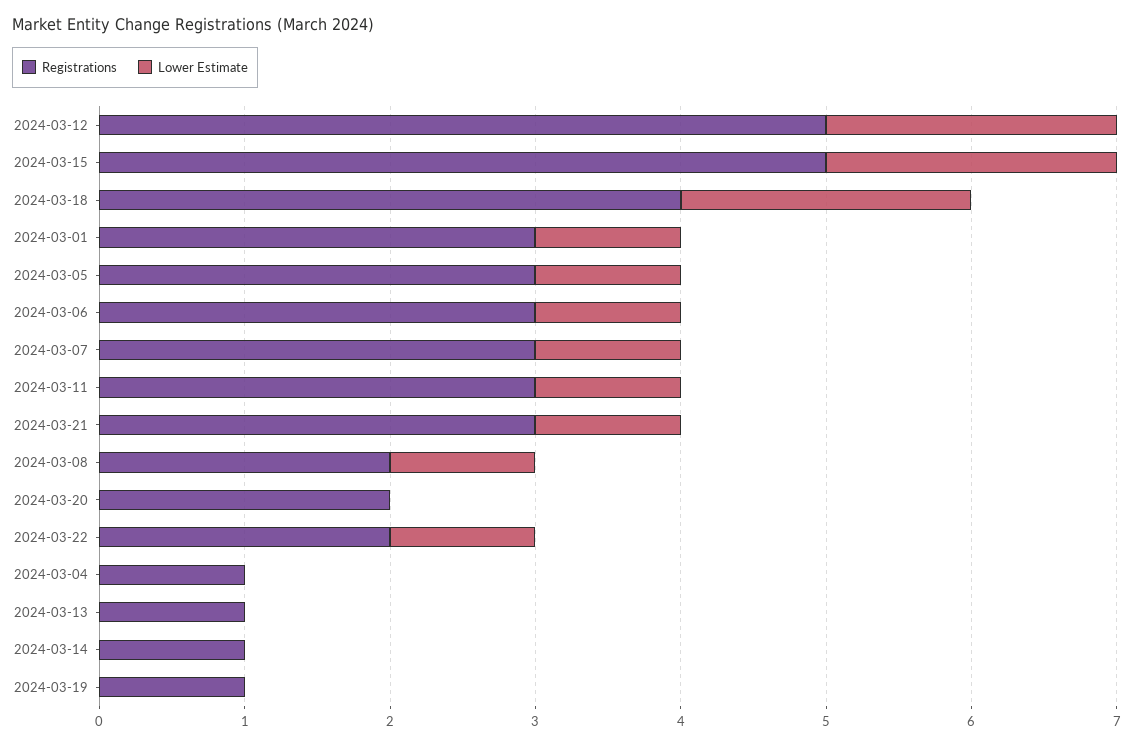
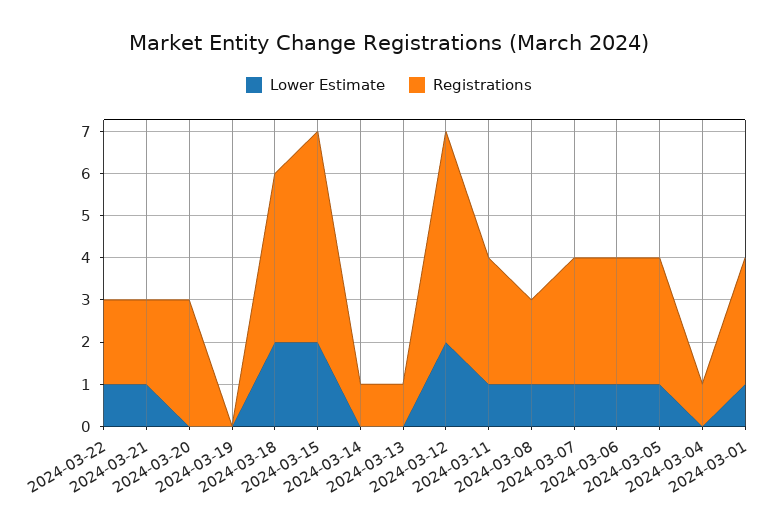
  {
    "Registrations": {
      "2024-03-12": 5,
      "2024-03-15": 5,
      "2024-03-18": 4,
      "2024-03-01": 3,
      "2024-03-05": 3,
      "2024-03-06": 3,
      "2024-03-07": 3,
      "2024-03-11": 3,
-     "2024-03-21": 3,
+     "2024-03-21": 2,
      "2024-03-08": 2,
-     "2024-03-20": 2,
+     "2024-03-20": 3,
      "2024-03-22": 2,
      "2024-03-04": 1,
      "2024-03-13": 1,
      "2024-03-14": 1,
-     "2024-03-19": 1
+     "2024-03-19": 0
    },
    "Lower Estimate": {
      "2024-03-12": 2,
      "2024-03-15": 2,
      "2024-03-18": 2,
      "2024-03-01": 1,
      "2024-03-05": 1,
      "2024-03-06": 1,
      "2024-03-07": 1,
      "2024-03-11": 1,
      "2024-03-21": 1,
      "2024-03-08": 1,
      "2024-03-20": 0,
      "2024-03-22": 1,
      "2024-03-04": 0,
      "2024-03-13": 0,
      "2024-03-14": 0,
      "2024-03-19": 0
    }
  }

